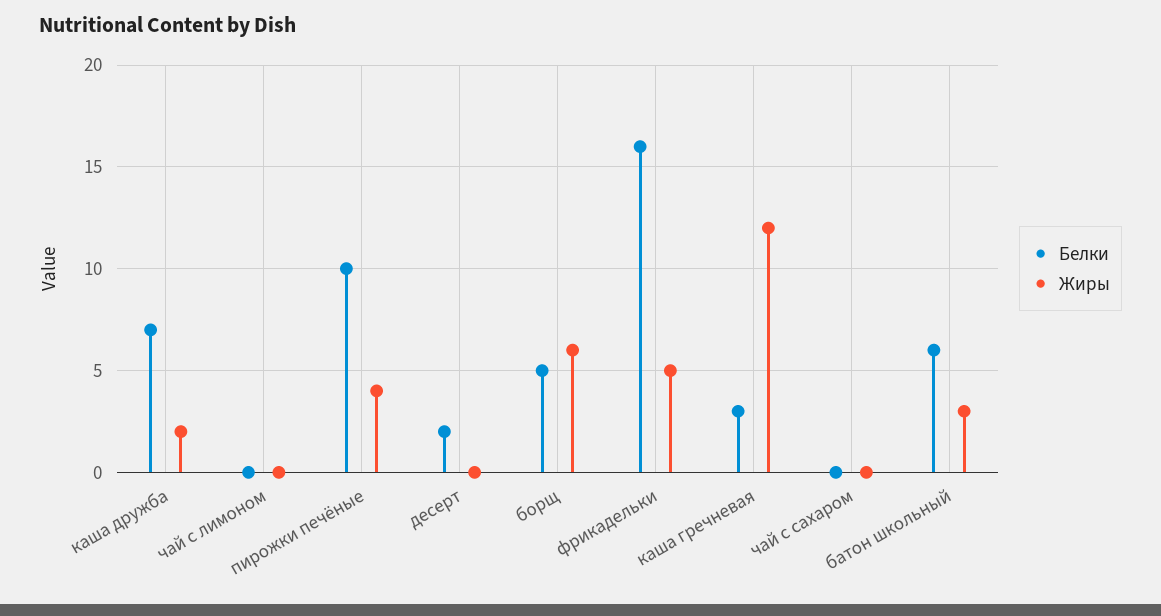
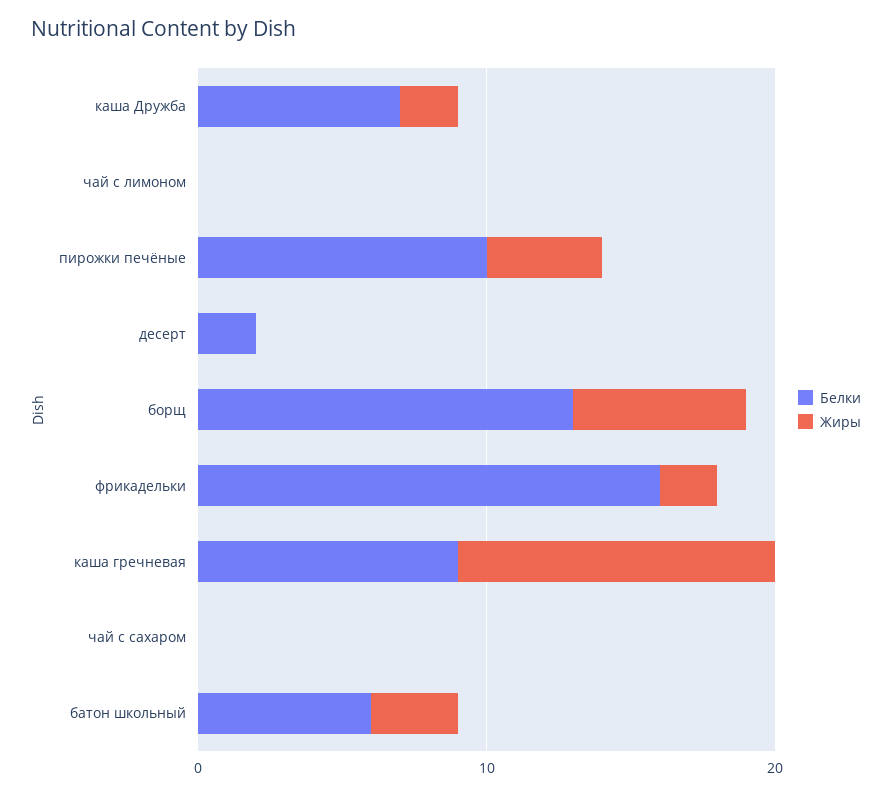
  {
    "Белки": {
      "каша дружба": 7,
      "чай с лимоном": 0,
      "пирожки печёные": 10,
      "десерт": 2,
-     "борщ": 5,
+     "борщ": 13,
      "фрикадельки": 16,
-     "каша гречневая": 3,
+     "каша гречневая": 9,
      "чай с сахаром": 0,
      "батон школьный": 6
    },
    "Жиры": {
      "каша дружба": 2,
      "чай с лимоном": 0,
      "пирожки печёные": 4,
      "десерт": 0,
      "борщ": 6,
-     "фрикадельки": 5,
+     "фрикадельки": 2,
-     "каша гречневая": 12,
+     "каша гречневая": 11,
      "чай с сахаром": 0,
      "батон школьный": 3
    }
  }

